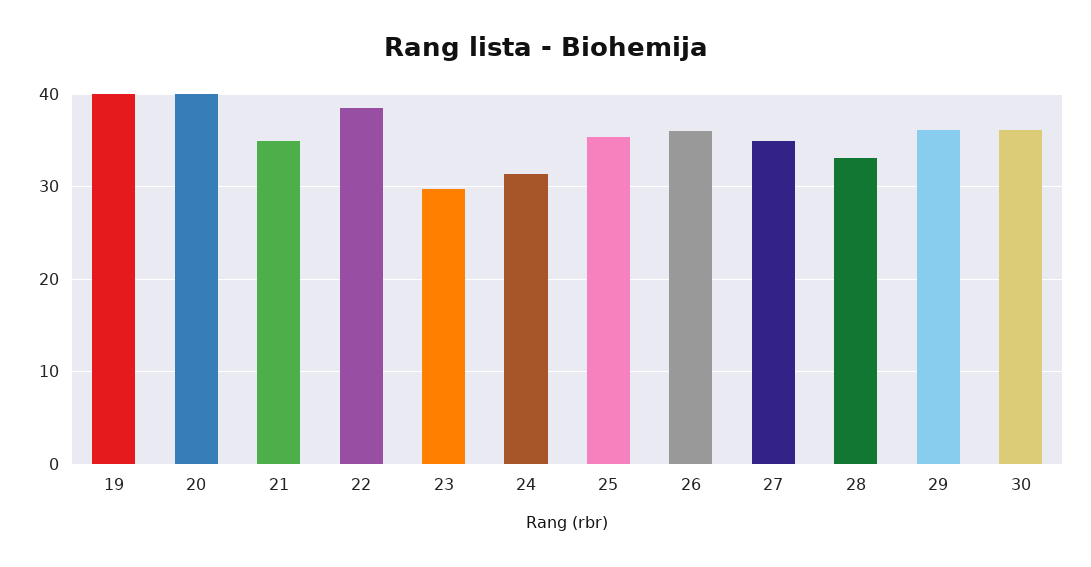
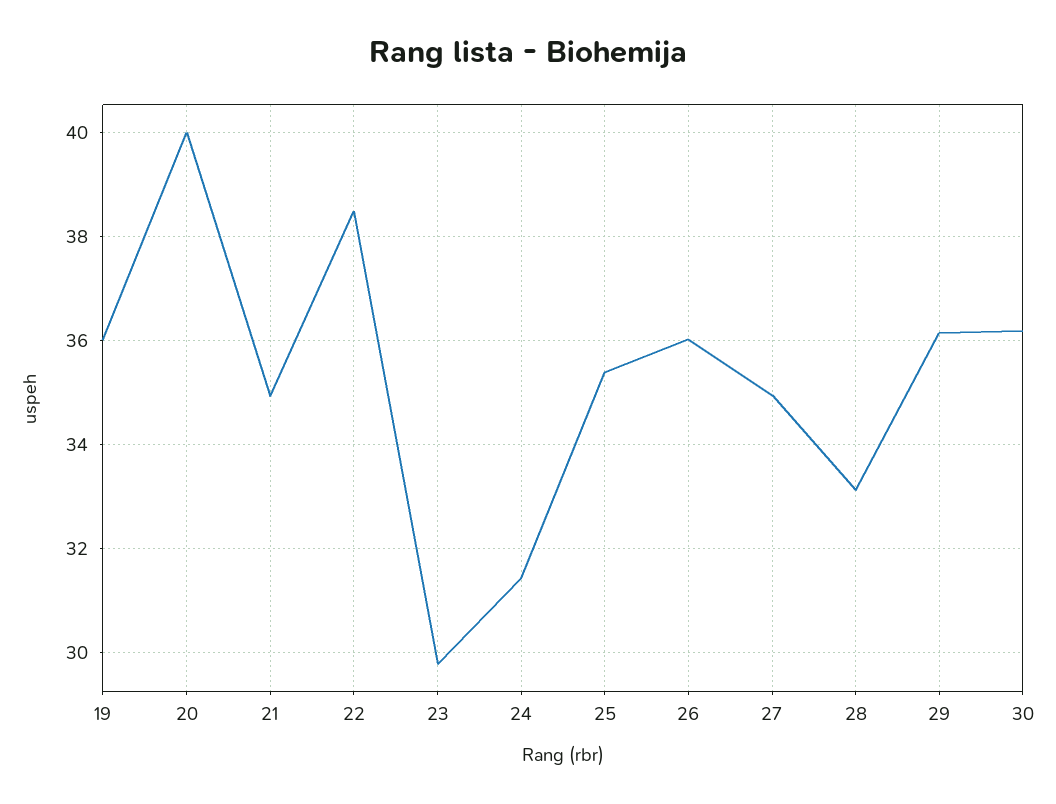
  {
-   "19": 40,
+   "19": 36,
    "20": 40,
    "21": 35,
    "22": 38.4,
    "23": 29.8,
    "24": 31.4,
    "25": 35.4,
    "26": 36,
    "27": 35,
    "28": 33.2,
    "29": 36.2,
    "30": 36.2
  }

